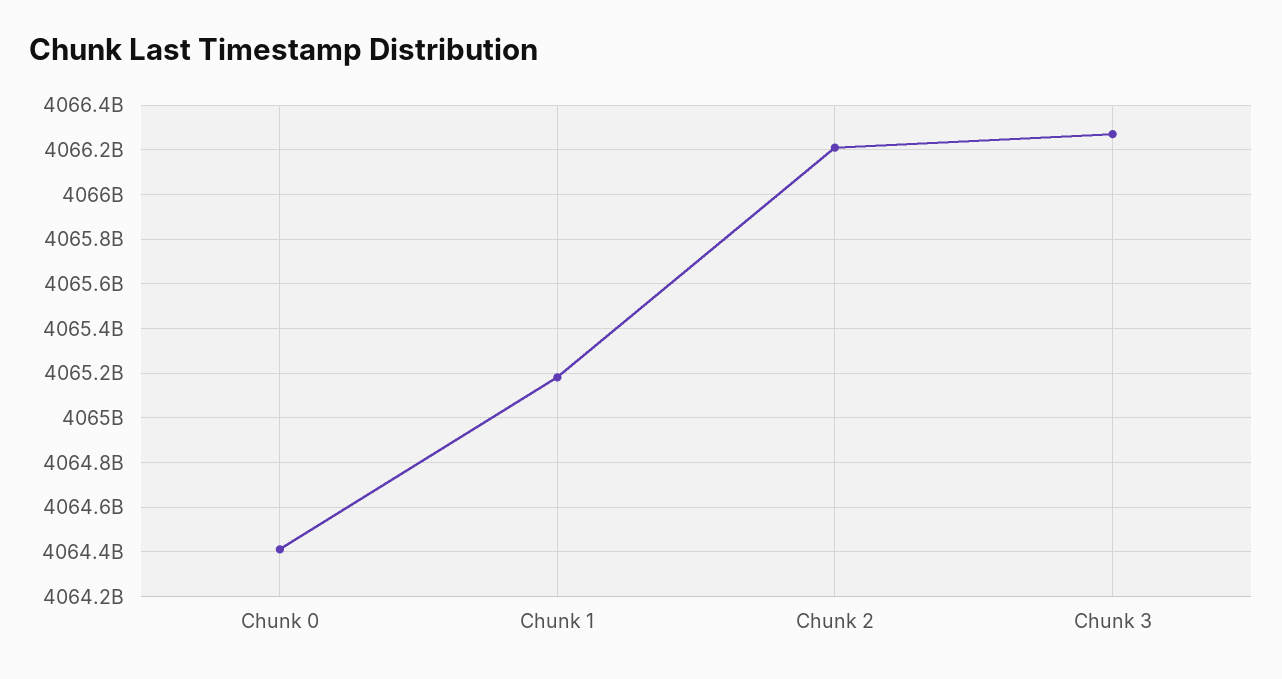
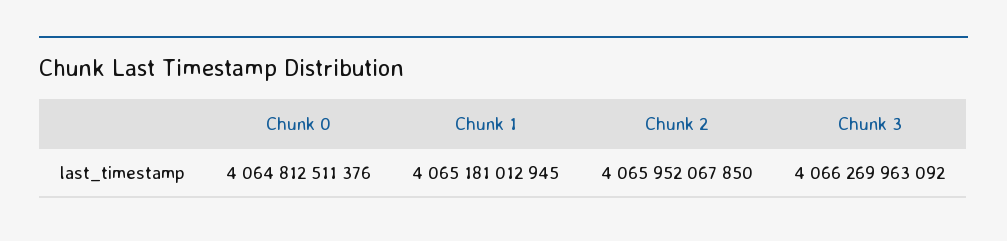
  {
-   "Chunk 0": 4064400000000,
+   "Chunk 0": 4064812511376,
    "Chunk 1": 4065181012945,
-   "Chunk 2": 4066200000000,
+   "Chunk 2": 4065952067850,
    "Chunk 3": 4066269963092
  }

